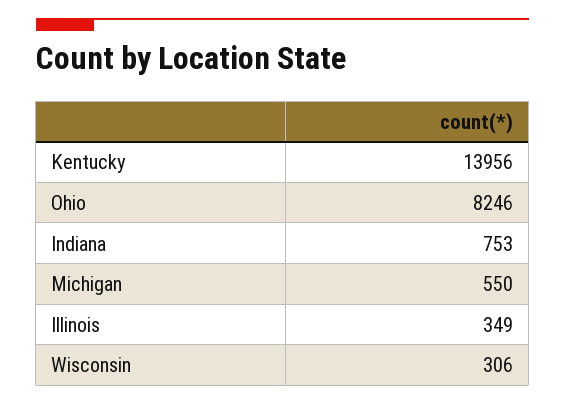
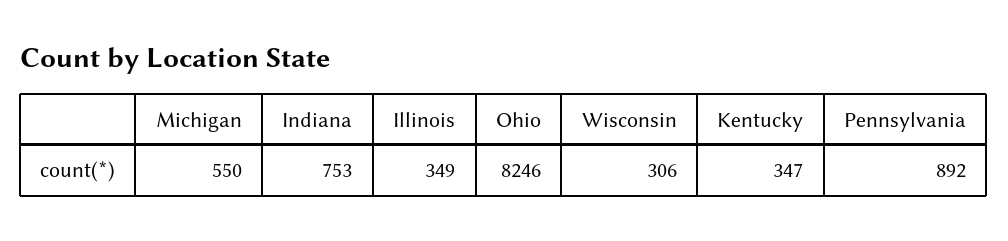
  {
-   "Kentucky": 13956,
+   "Kentucky": 347,
    "Ohio": 8246,
    "Indiana": 753,
    "Michigan": 550,
    "Illinois": 349,
-   "Wisconsin": 306
+   "Wisconsin": 306,
+   "Pennsylvania": 892
  }

